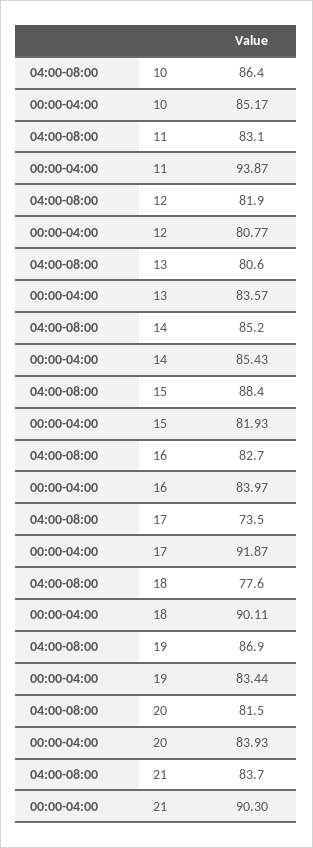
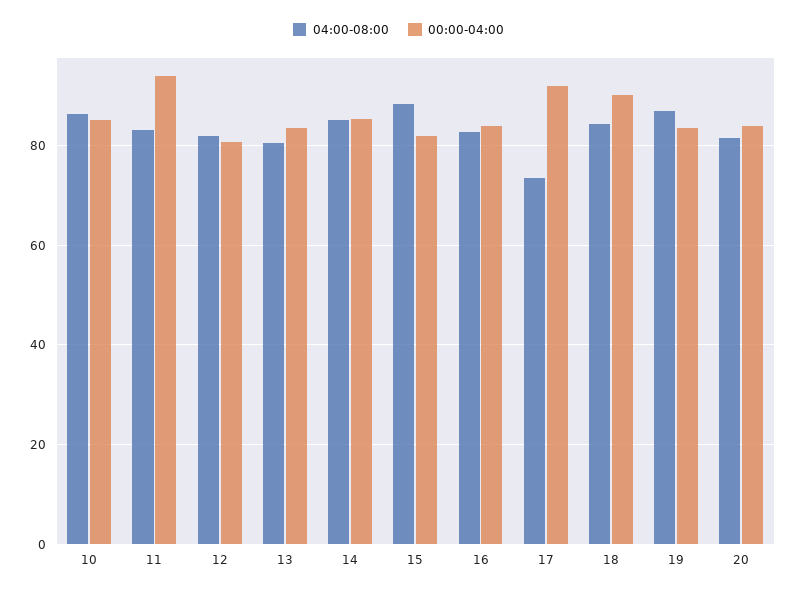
  {
    "04:00-08:00": {
      "10": 86.4,
      "11": 83.1,
      "12": 81.9,
      "13": 80.6,
      "14": 85.2,
      "15": 88.4,
      "16": 82.7,
      "17": 73.5,
-     "18": 77.6,
+     "18": 84,
      "19": 86.9,
-     "20": 81.5,
+     "20": 81.5
-     "21": 83.7
    },
    "00:00-04:00": {
      "10": 85.17,
      "11": 93.87,
      "12": 80.77,
      "13": 83.57,
      "14": 85.43,
      "15": 81.93,
      "16": 83.97,
      "17": 91.87,
      "18": 90.11,
      "19": 83.44,
-     "20": 83.93,
+     "20": 83.93
-     "21": 90.3
    }
  }

